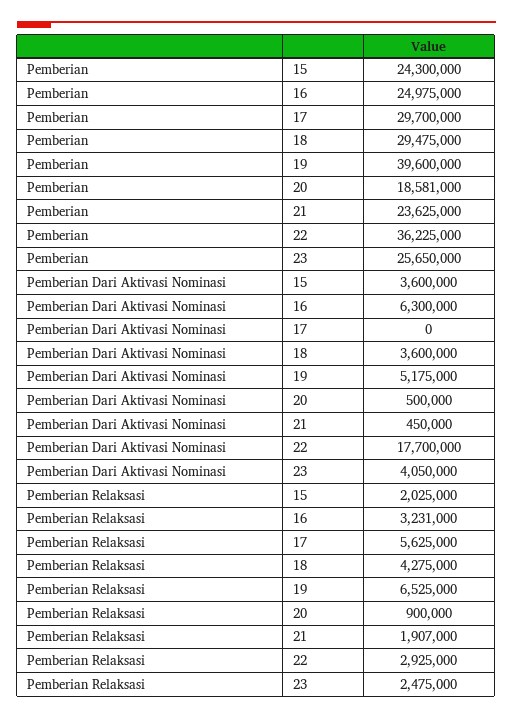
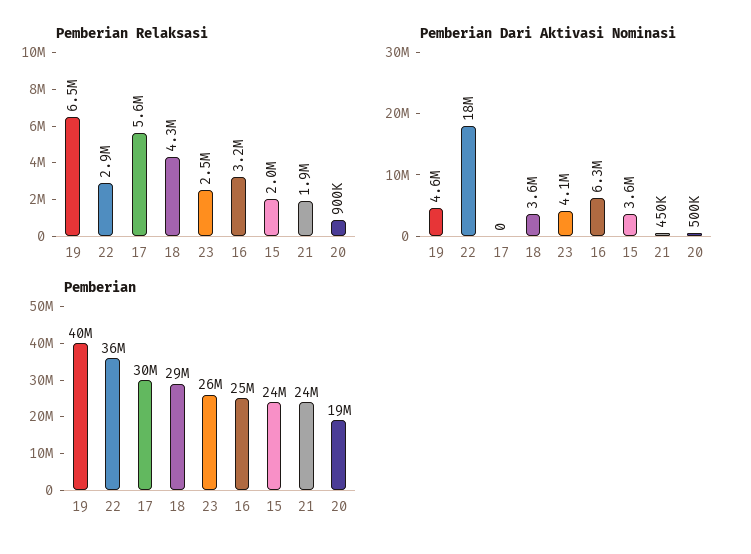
  {
    "Pemberian": {
      "15": 24300000,
      "16": 24975000,
      "17": 29700000,
      "18": 29475000,
      "19": 39600000,
      "20": 18581000,
      "21": 23625000,
      "22": 36225000,
      "23": 25650000
    },
    "Pemberian Dari Aktivasi Nominasi": {
      "15": 3600000,
      "16": 6300000,
      "17": 0,
      "18": 3600000,
-     "19": 5175000,
+     "19": 4600000,
      "20": 500000,
      "21": 450000,
      "22": 17700000,
      "23": 4050000
    },
    "Pemberian Relaksasi": {
      "15": 2025000,
      "16": 3231000,
      "17": 5625000,
      "18": 4275000,
      "19": 6525000,
      "20": 900000,
      "21": 1907000,
      "22": 2925000,
      "23": 2475000
    }
  }

